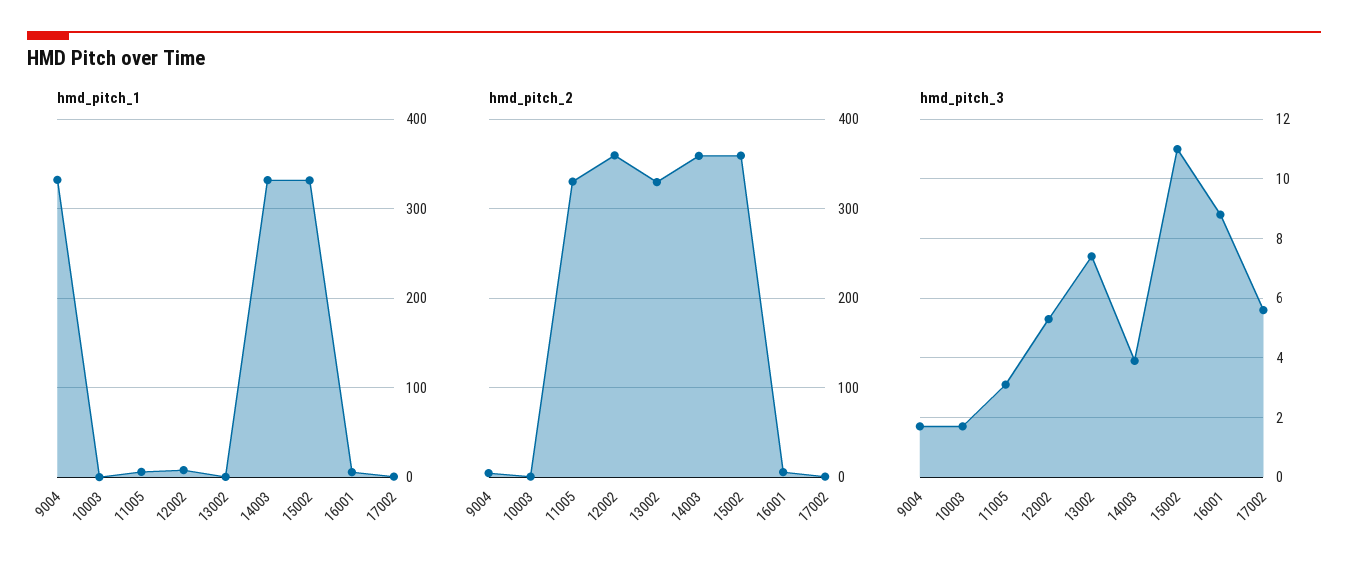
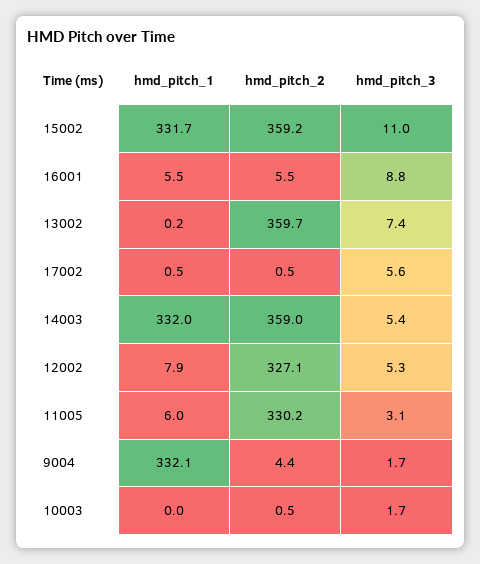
  {
    "hmd_pitch_1": {
      "9004": 332.1,
      "10003": 0,
      "11005": 6,
      "12002": 7.9,
      "13002": 0.2,
      "14003": 332,
      "15002": 331.7,
      "16001": 5.5,
      "17002": 0.5
    },
    "hmd_pitch_2": {
      "9004": 4.4,
      "10003": 0.5,
      "11005": 330.2,
-     "12002": 360,
+     "12002": 327.1,
-     "13002": 330,
+     "13002": 359.7,
      "14003": 359,
      "15002": 359.2,
      "16001": 5.5,
      "17002": 0.5
    },
    "hmd_pitch_3": {
      "9004": 1.7,
      "10003": 1.7,
      "11005": 3.1,
      "12002": 5.3,
      "13002": 7.4,
-     "14003": 4,
+     "14003": 5.4,
      "15002": 11,
      "16001": 8.8,
      "17002": 5.6
    }
  }

